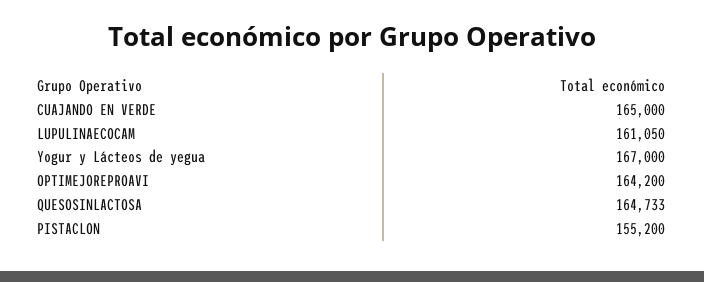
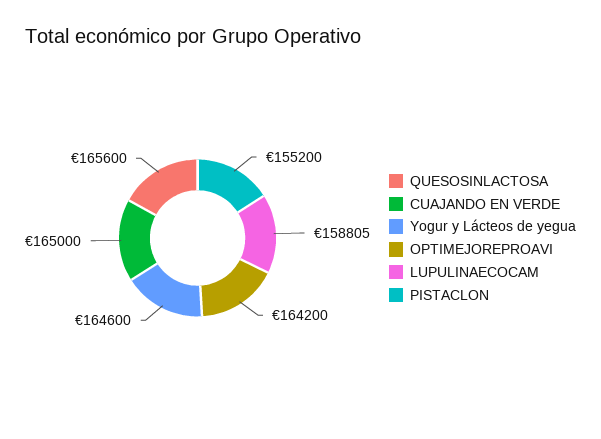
  {
    "CUAJANDO EN VERDE": 165000,
-   "LUPULINAECOCAM": 161050,
+   "LUPULINAECOCAM": 158805,
-   "Yogur y Lácteos de yegua": 167000,
+   "Yogur y Lácteos de yegua": 164600,
    "OPTIMEJOREPROAVI": 164200,
-   "QUESOSINLACTOSA": 164733,
+   "QUESOSINLACTOSA": 165600,
    "PISTACLON": 155200
  }

